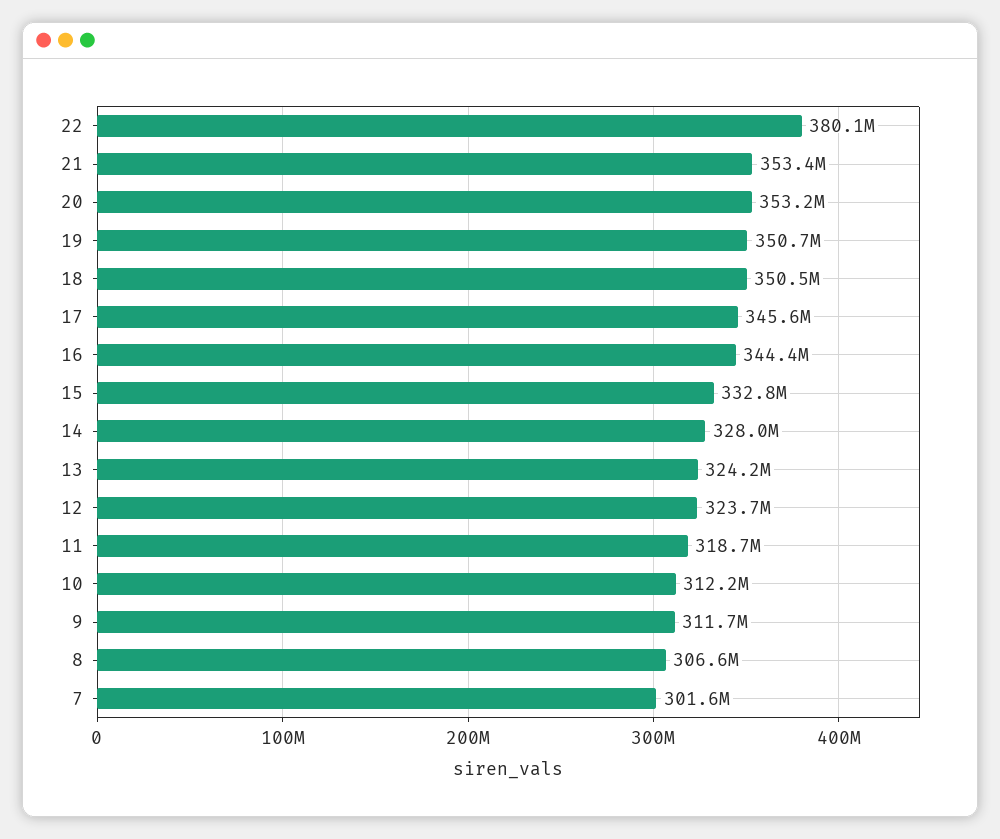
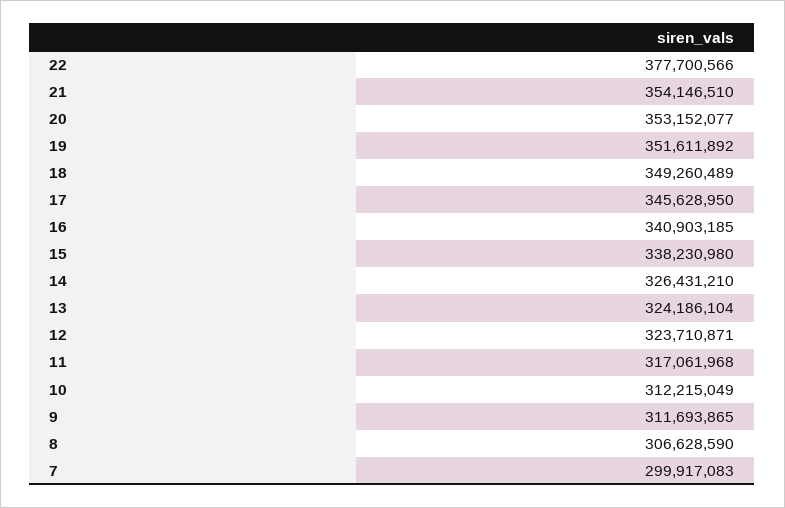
  {
-   "22": 380100000,
+   "22": 377700566,
-   "21": 353400000,
+   "21": 354146510,
    "20": 353152077,
-   "19": 350700000,
+   "19": 351611892,
-   "18": 350500000,
+   "18": 349260489,
    "17": 345628950,
-   "16": 344400000,
+   "16": 340903185,
-   "15": 332800000,
+   "15": 338230980,
-   "14": 328000000,
+   "14": 326431210,
    "13": 324186104,
    "12": 323710871,
-   "11": 318700000,
+   "11": 317061968,
    "10": 312215049,
    "9": 311693865,
    "8": 306628590,
-   "7": 301600000
+   "7": 299917083
  }

